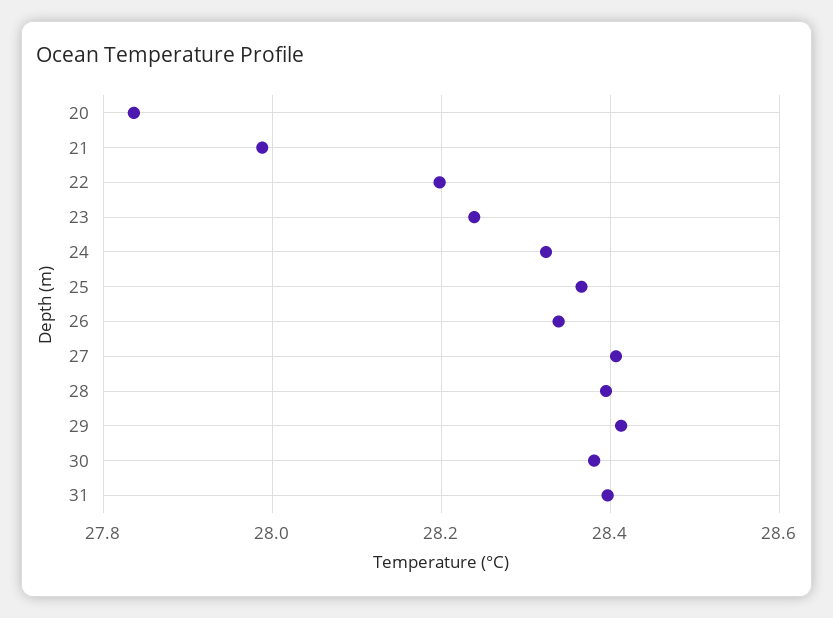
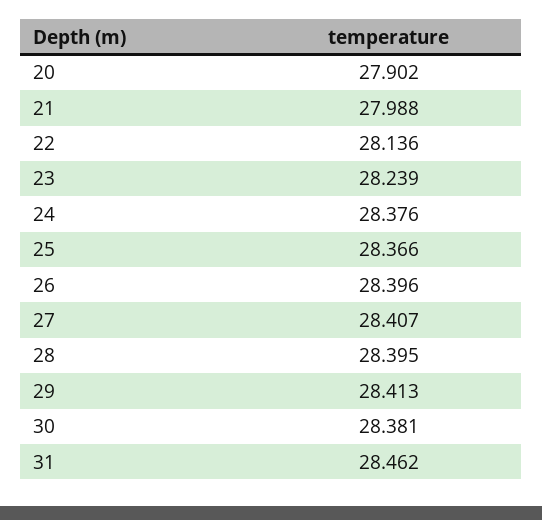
  {
-   "20": 27.84,
+   "20": 27.902,
    "21": 27.988,
-   "22": 28.2,
+   "22": 28.136,
    "23": 28.239,
-   "24": 28.32,
+   "24": 28.376,
    "25": 28.366,
-   "26": 28.34,
+   "26": 28.396,
    "27": 28.407,
    "28": 28.395,
    "29": 28.413,
    "30": 28.381,
-   "31": 28.4
+   "31": 28.462
  }

